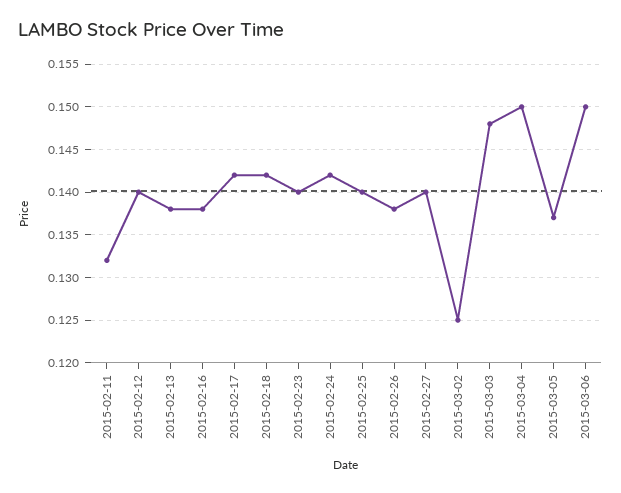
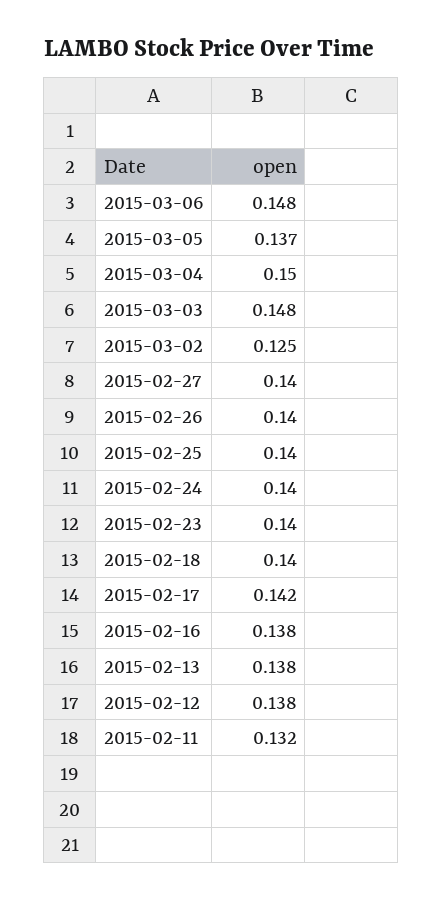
  {
    "2015-02-11": 0.132,
-   "2015-02-12": 0.14,
+   "2015-02-12": 0.138,
    "2015-02-13": 0.138,
    "2015-02-16": 0.138,
    "2015-02-17": 0.142,
-   "2015-02-18": 0.142,
+   "2015-02-18": 0.14,
    "2015-02-23": 0.14,
-   "2015-02-24": 0.142,
+   "2015-02-24": 0.14,
    "2015-02-25": 0.14,
-   "2015-02-26": 0.138,
+   "2015-02-26": 0.14,
    "2015-02-27": 0.14,
    "2015-03-02": 0.125,
    "2015-03-03": 0.148,
    "2015-03-04": 0.15,
    "2015-03-05": 0.137,
-   "2015-03-06": 0.15
+   "2015-03-06": 0.148
  }

